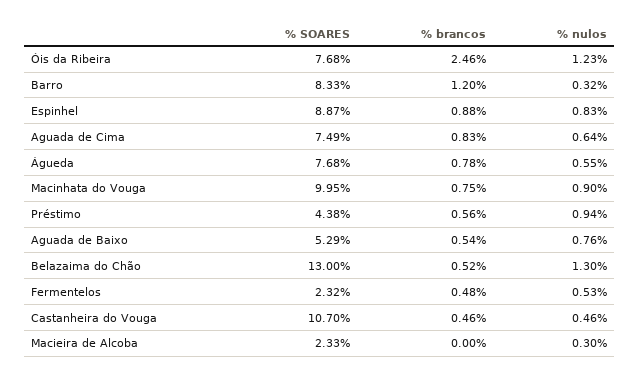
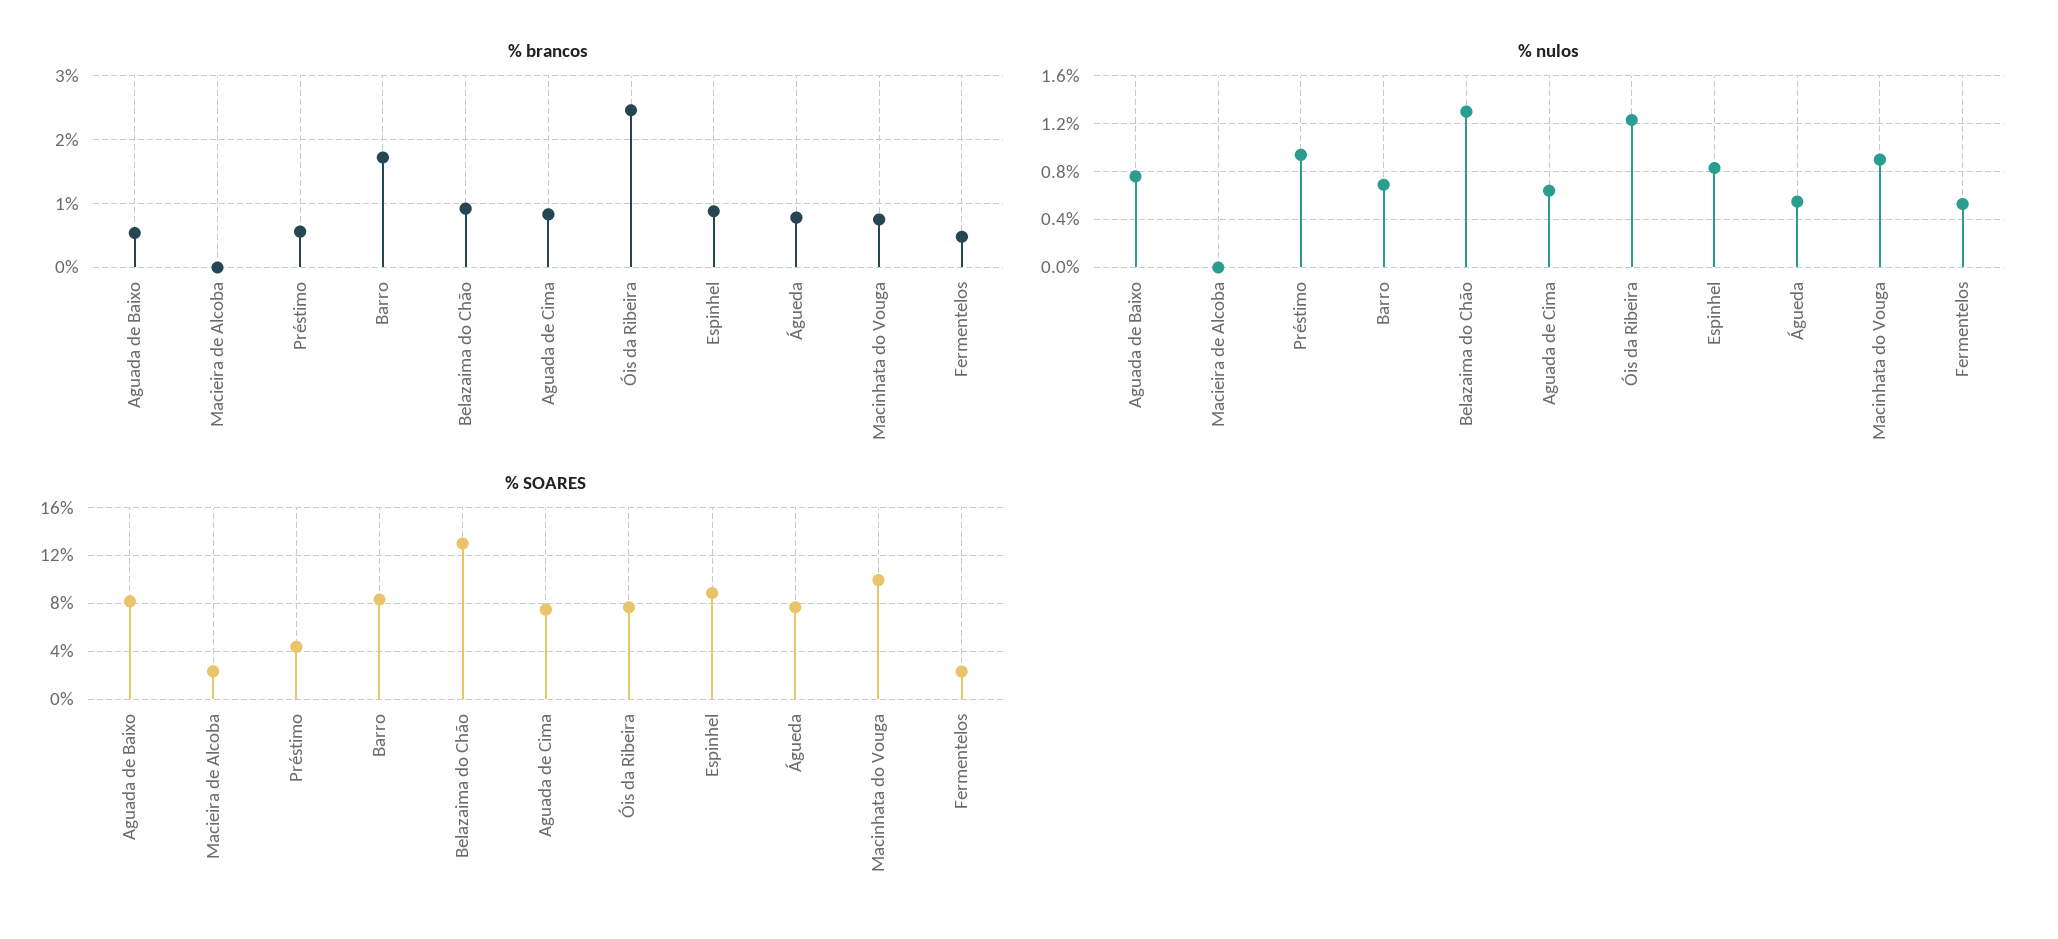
  {
    "% SOARES": {
      "Óis da Ribeira": 7.68,
      "Barro": 8.33,
      "Espinhel": 8.87,
      "Aguada de Cima": 7.49,
      "Águeda": 7.68,
      "Macinhata do Vouga": 9.95,
      "Préstimo": 4.38,
-     "Aguada de Baixo": 5.29,
+     "Aguada de Baixo": 8,
      "Belazaima do Chão": 13,
      "Fermentelos": 2.32,
-     "Castanheira do Vouga": 10.7,
      "Macieira de Alcoba": 2.33
    },
    "% brancos": {
      "Óis da Ribeira": 2.46,
-     "Barro": 1.2,
+     "Barro": 1.7,
      "Espinhel": 0.88,
      "Aguada de Cima": 0.83,
      "Águeda": 0.78,
      "Macinhata do Vouga": 0.75,
      "Préstimo": 0.56,
      "Aguada de Baixo": 0.54,
-     "Belazaima do Chão": 0.52,
+     "Belazaima do Chão": 0.9,
      "Fermentelos": 0.48,
-     "Castanheira do Vouga": 0.46,
      "Macieira de Alcoba": 0
    },
    "% nulos": {
      "Óis da Ribeira": 1.23,
-     "Barro": 0.32,
+     "Barro": 0.7,
      "Espinhel": 0.83,
      "Aguada de Cima": 0.64,
      "Águeda": 0.55,
      "Macinhata do Vouga": 0.9,
      "Préstimo": 0.94,
      "Aguada de Baixo": 0.76,
      "Belazaima do Chão": 1.3,
      "Fermentelos": 0.53,
-     "Castanheira do Vouga": 0.46,
-     "Macieira de Alcoba": 0.3
+     "Macieira de Alcoba": 0
    }
  }

